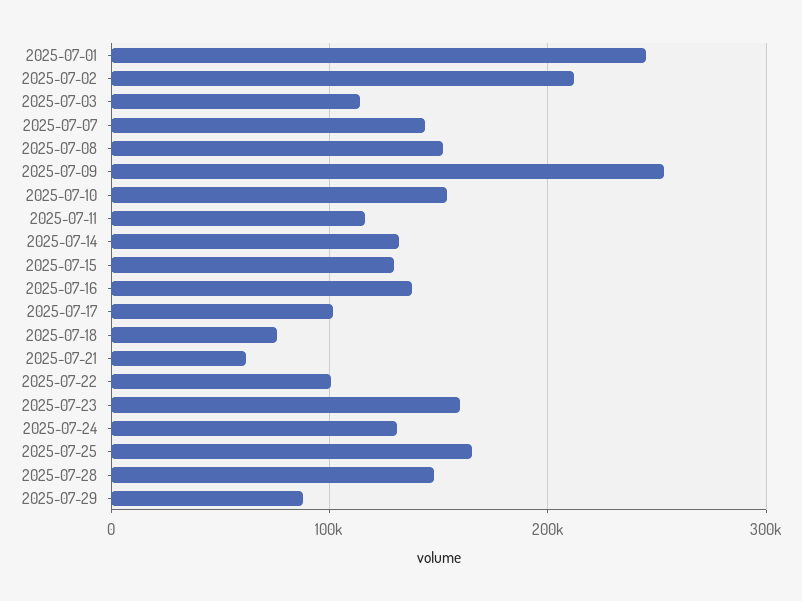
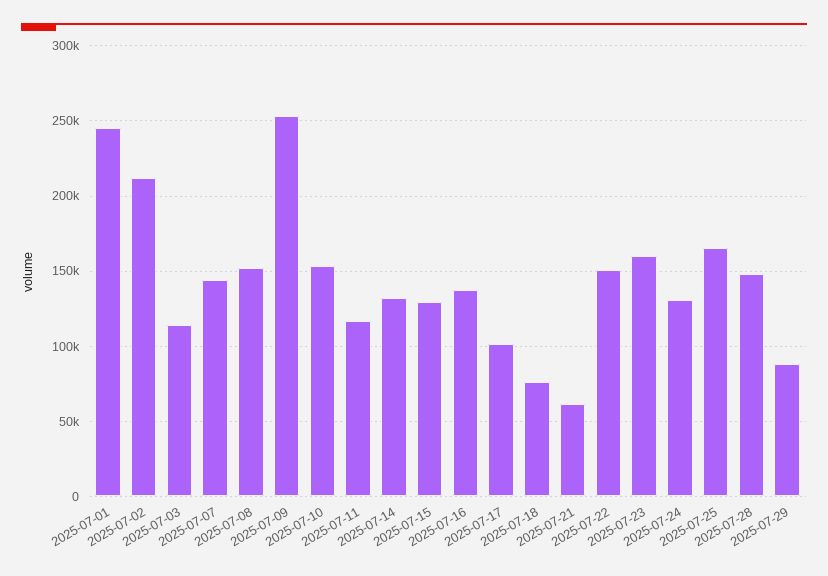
  {
    "2025-07-01": 245000,
    "2025-07-02": 210000,
    "2025-07-03": 115000,
    "2025-07-07": 145000,
    "2025-07-08": 150000,
    "2025-07-09": 255000,
    "2025-07-10": 155000,
    "2025-07-11": 115000,
    "2025-07-14": 130000,
    "2025-07-15": 130000,
    "2025-07-16": 140000,
    "2025-07-17": 100000,
    "2025-07-18": 75000,
    "2025-07-21": 60000,
-   "2025-07-22": 100000,
+   "2025-07-22": 150000,
    "2025-07-23": 160000,
    "2025-07-24": 130000,
    "2025-07-25": 165000,
    "2025-07-28": 150000,
    "2025-07-29": 90000
  }

